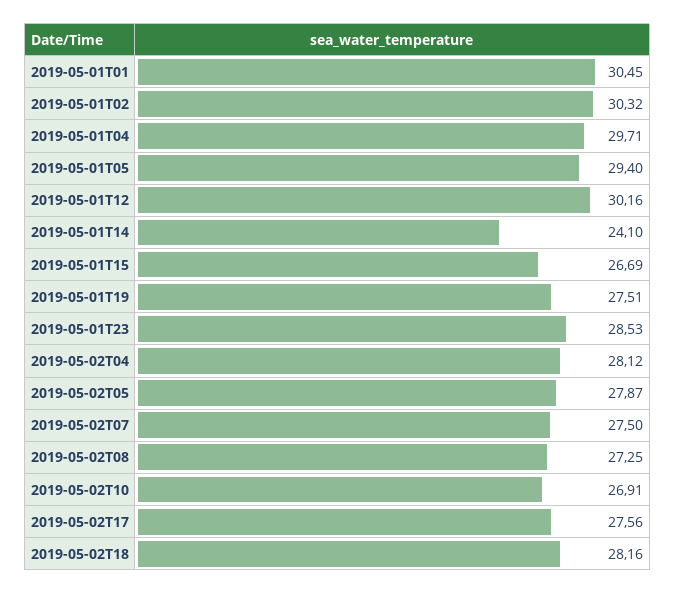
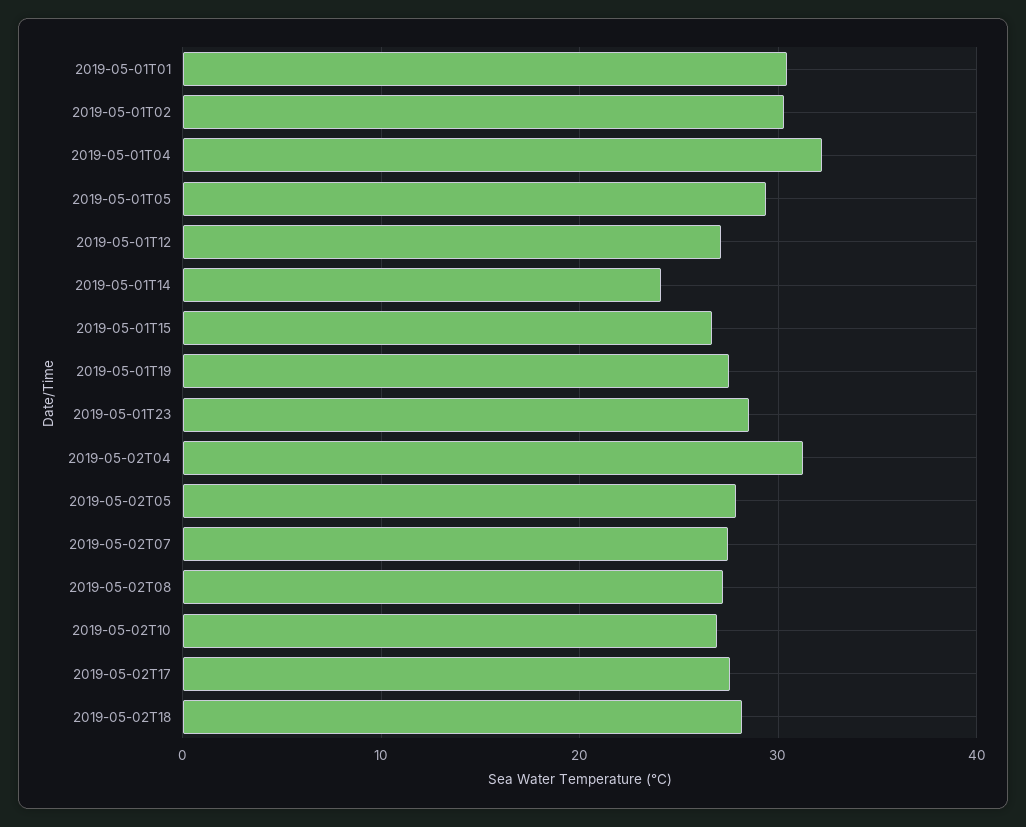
  {
    "2019-05-01T01": 30.45,
    "2019-05-01T02": 30.32,
-   "2019-05-01T04": 29.71,
+   "2019-05-01T04": 32,
    "2019-05-01T05": 29.4,
-   "2019-05-01T12": 30.16,
+   "2019-05-01T12": 27,
    "2019-05-01T14": 24.1,
    "2019-05-01T15": 26.69,
    "2019-05-01T19": 27.51,
    "2019-05-01T23": 28.53,
-   "2019-05-02T04": 28.12,
+   "2019-05-02T04": 31,
    "2019-05-02T05": 27.87,
    "2019-05-02T07": 27.5,
    "2019-05-02T08": 27.25,
    "2019-05-02T10": 26.91,
    "2019-05-02T17": 27.56,
    "2019-05-02T18": 28.16
  }

